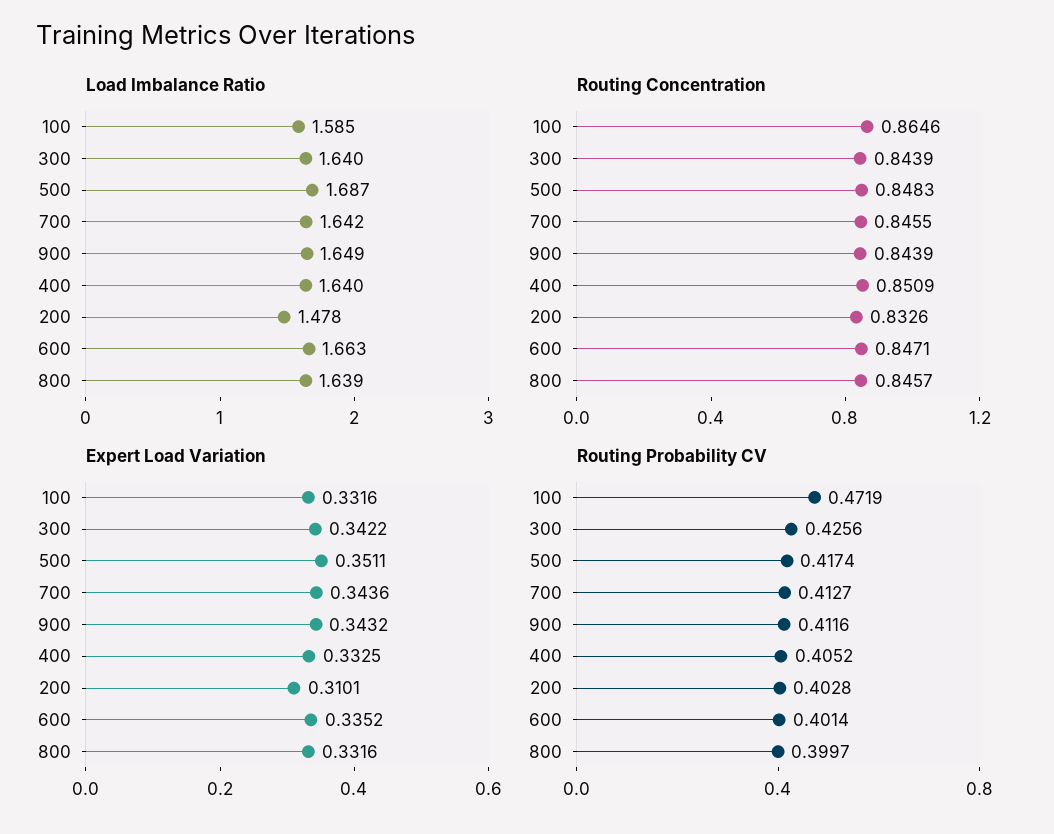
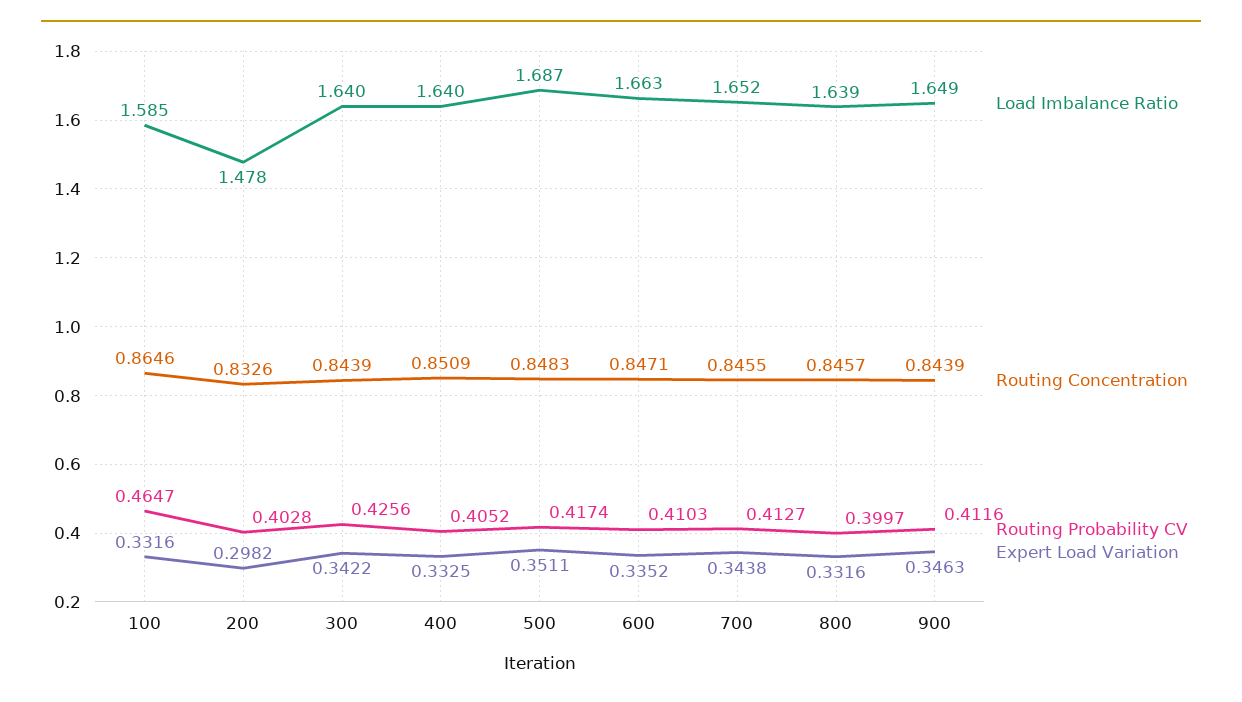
  {
    "Load Imbalance Ratio": {
      "100": 1.585,
      "300": 1.64,
      "500": 1.687,
-     "700": 1.642,
+     "700": 1.652,
      "900": 1.649,
      "400": 1.64,
      "200": 1.478,
      "600": 1.663,
      "800": 1.639
    },
    "Routing Concentration": {
      "100": 0.8646,
      "300": 0.8439,
      "500": 0.8483,
      "700": 0.8455,
      "900": 0.8439,
      "400": 0.8509,
      "200": 0.8326,
      "600": 0.8471,
      "800": 0.8457
    },
    "Expert Load Variation": {
      "100": 0.3316,
      "300": 0.3422,
      "500": 0.3511,
-     "700": 0.3436,
+     "700": 0.3438,
-     "900": 0.3432,
+     "900": 0.3463,
      "400": 0.3325,
-     "200": 0.3101,
+     "200": 0.2982,
      "600": 0.3352,
      "800": 0.3316
    },
    "Routing Probability CV": {
-     "100": 0.4719,
+     "100": 0.4647,
      "300": 0.4256,
      "500": 0.4174,
      "700": 0.4127,
      "900": 0.4116,
      "400": 0.4052,
      "200": 0.4028,
-     "600": 0.4014,
+     "600": 0.4103,
      "800": 0.3997
    }
  }

